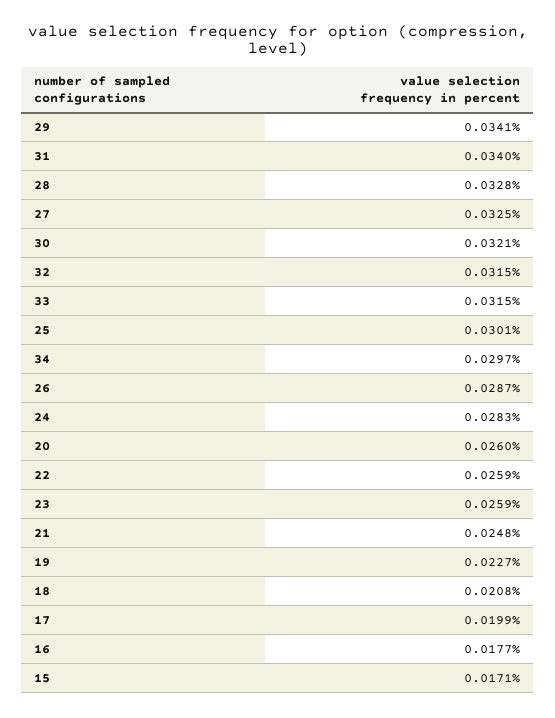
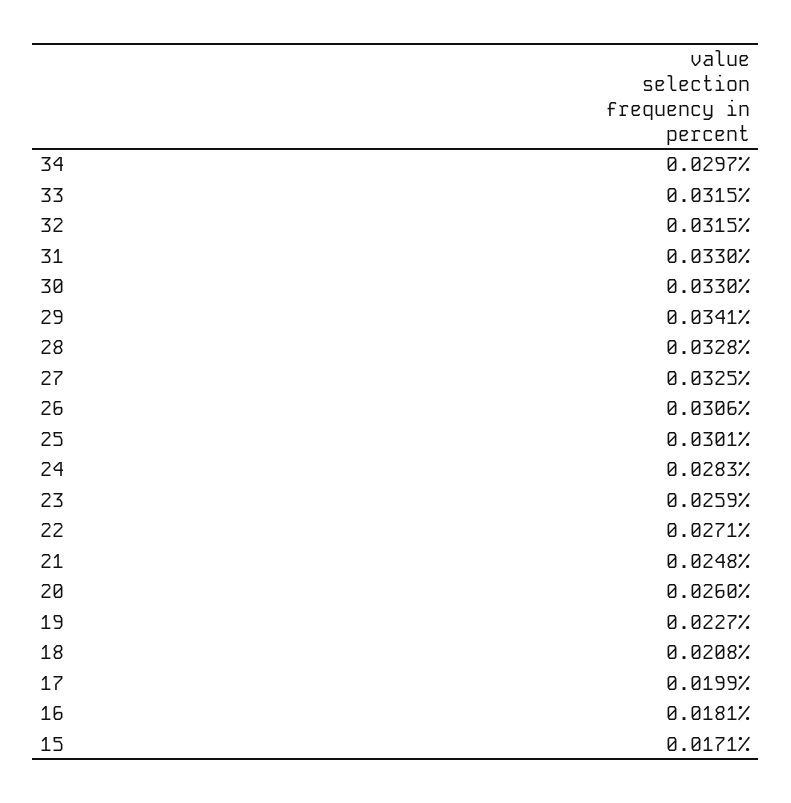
  {
    "29": 0.0341,
-   "31": 0.034,
+   "31": 0.033,
    "28": 0.0328,
    "27": 0.0325,
-   "30": 0.0321,
+   "30": 0.033,
    "32": 0.0315,
    "33": 0.0315,
    "25": 0.0301,
    "34": 0.0297,
-   "26": 0.0287,
+   "26": 0.0306,
    "24": 0.0283,
    "20": 0.026,
-   "22": 0.0259,
+   "22": 0.0271,
    "23": 0.0259,
    "21": 0.0248,
    "19": 0.0227,
    "18": 0.0208,
    "17": 0.0199,
-   "16": 0.0177,
+   "16": 0.0181,
    "15": 0.0171
  }

